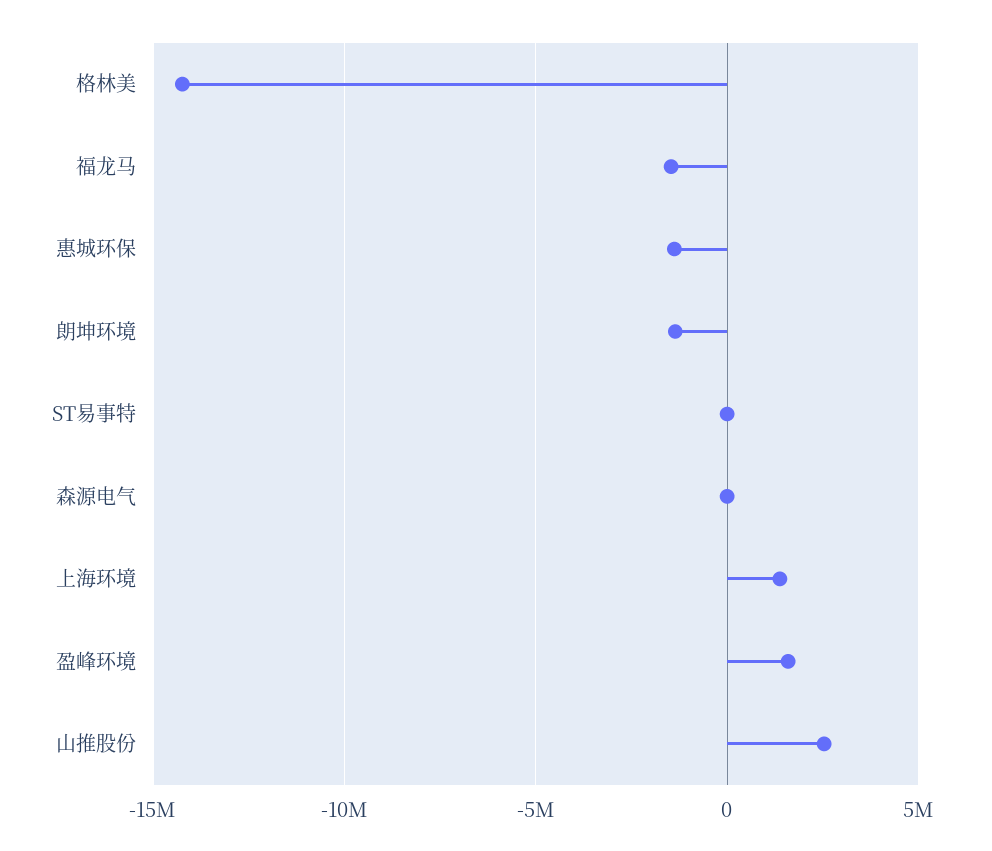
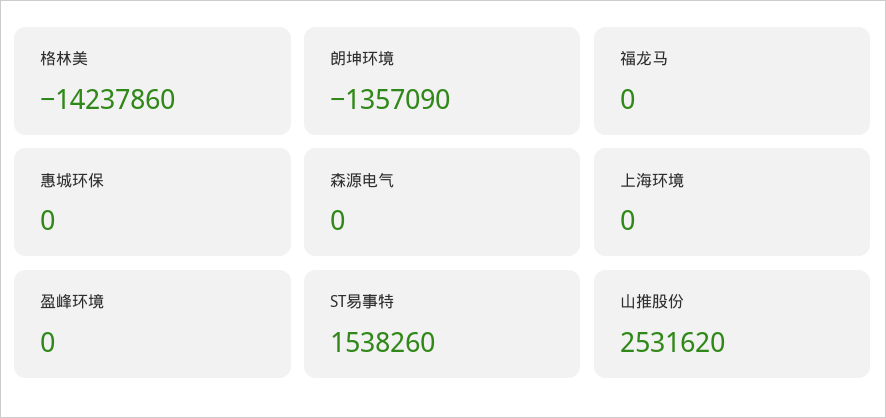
  {
    "格林美": -14237860,
-   "福龙马": -1500000,
+   "福龙马": 0,
-   "惠城环保": -1500000,
+   "惠城环保": 0,
    "朗坤环境": -1357090,
-   "ST易事特": 0,
+   "ST易事特": 1538260,
    "森源电气": 0,
-   "上海环境": 1500000,
+   "上海环境": 0,
-   "盈峰环境": 1500000,
+   "盈峰环境": 0,
    "山推股份": 2531620
  }

